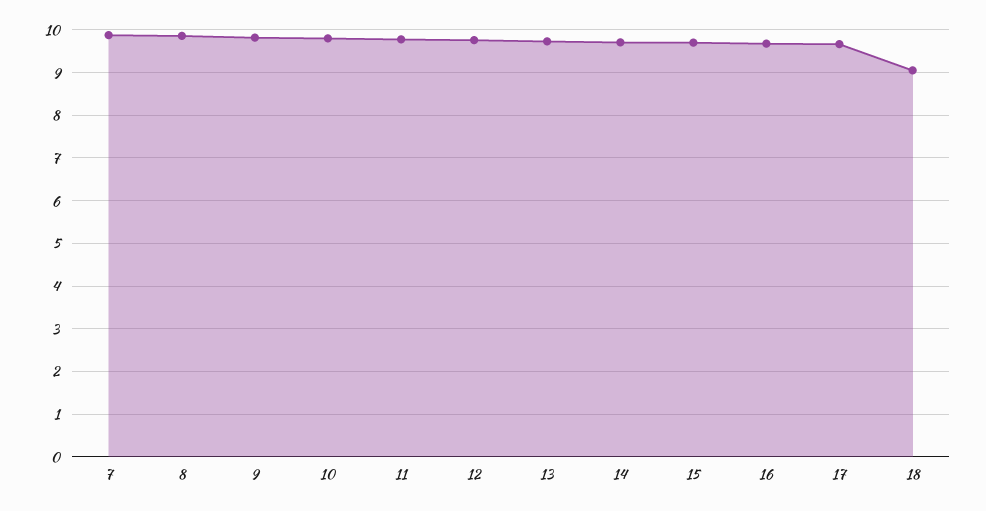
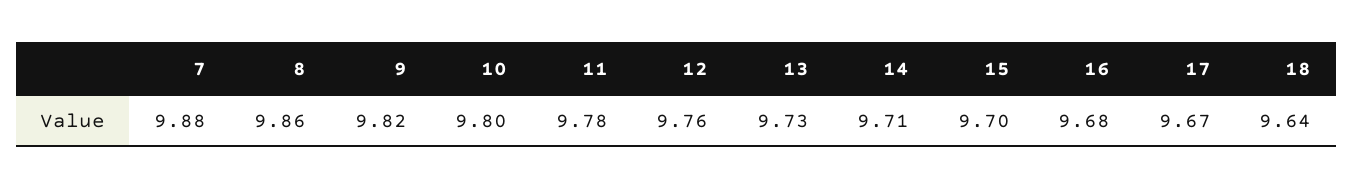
  {
    "7": 9.88,
    "8": 9.86,
    "9": 9.82,
    "10": 9.8,
    "11": 9.78,
    "12": 9.76,
    "13": 9.73,
    "14": 9.71,
    "15": 9.7,
    "16": 9.68,
    "17": 9.67,
-   "18": 9
+   "18": 9.64
  }

